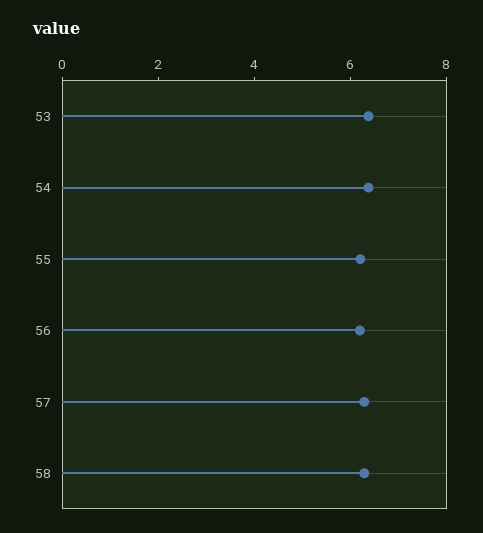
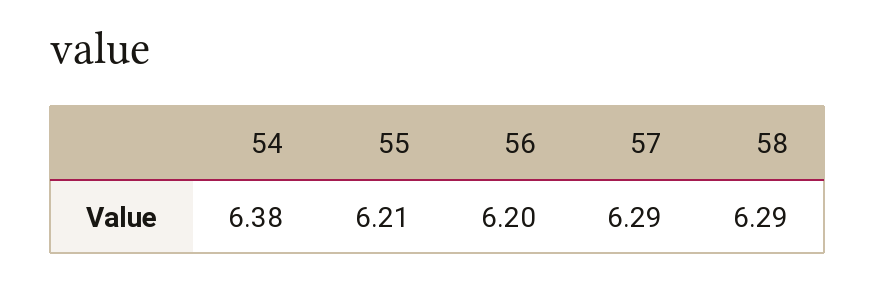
  {
-   "53": 6.5,
    "54": 6.38,
    "55": 6.21,
    "56": 6.2,
    "57": 6.29,
    "58": 6.29
  }

